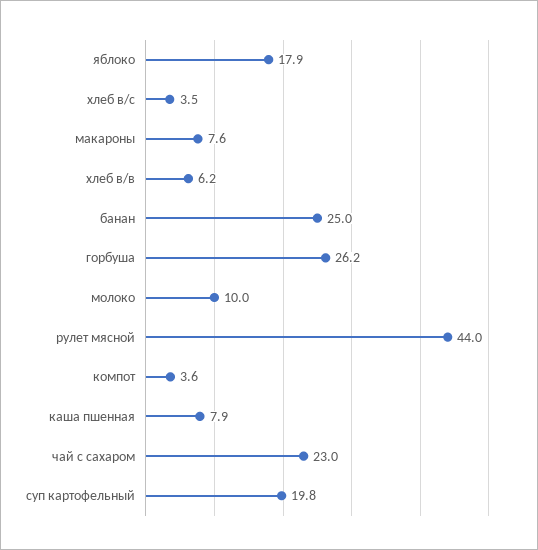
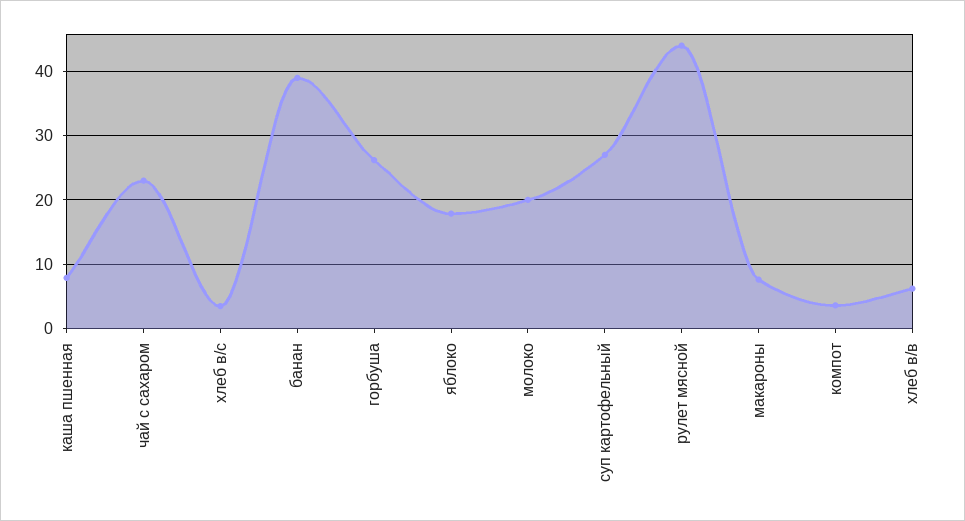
  {
    "яблоко": 17.9,
    "хлеб в/с": 3.5,
    "макароны": 7.6,
    "хлеб в/в": 6.2,
-   "банан": 25,
+   "банан": 39,
    "горбуша": 26.2,
-   "молоко": 10,
+   "молоко": 20,
    "рулет мясной": 44,
    "компот": 3.6,
    "каша пшенная": 7.9,
    "чай с сахаром": 23,
-   "суп картофельный": 19.8
+   "суп картофельный": 27
  }

